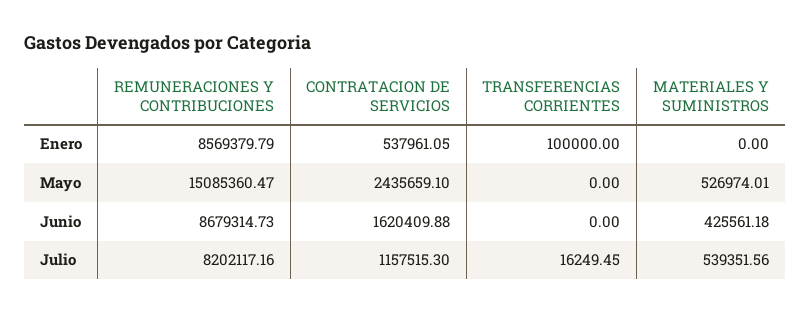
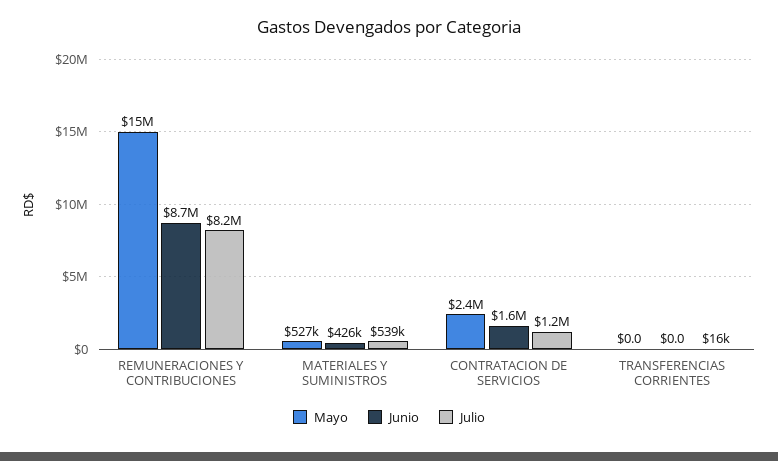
  {
-   "Enero": {
-     "REMUNERACIONES Y CONTRIBUCIONES": 8569379.79,
-     "CONTRATACION DE SERVICIOS": 537961.05,
-     "TRANSFERENCIAS CORRIENTES": 100000,
-     "MATERIALES Y SUMINISTROS": 0
-   },
    "Mayo": {
      "REMUNERACIONES Y CONTRIBUCIONES": 15085360.47,
      "CONTRATACION DE SERVICIOS": 2435659.1,
      "TRANSFERENCIAS CORRIENTES": 0,
      "MATERIALES Y SUMINISTROS": 526974.01
    },
    "Junio": {
      "REMUNERACIONES Y CONTRIBUCIONES": 8679314.73,
      "CONTRATACION DE SERVICIOS": 1620409.88,
      "TRANSFERENCIAS CORRIENTES": 0,
      "MATERIALES Y SUMINISTROS": 425561.18
    },
    "Julio": {
      "REMUNERACIONES Y CONTRIBUCIONES": 8202117.16,
      "CONTRATACION DE SERVICIOS": 1157515.3,
      "TRANSFERENCIAS CORRIENTES": 16249.45,
      "MATERIALES Y SUMINISTROS": 539351.56
    }
  }

